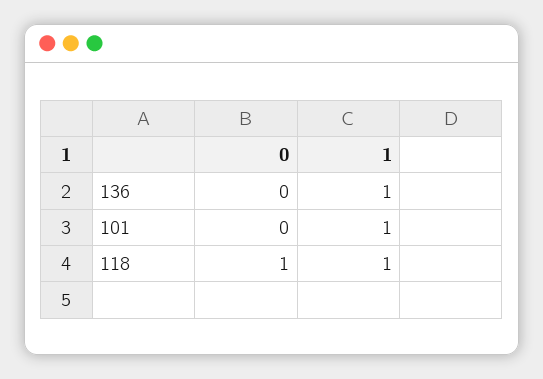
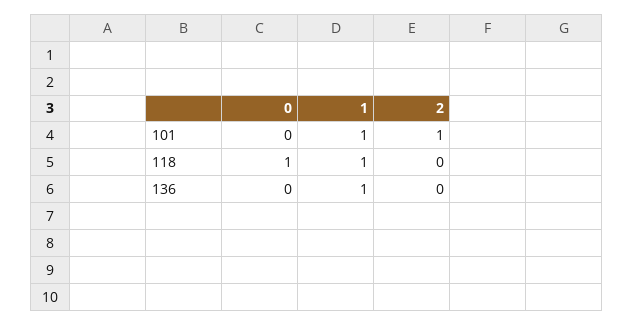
  {
    "0": {
      "136": 0,
      "101": 0,
      "118": 1
    },
    "1": {
      "136": 1,
      "101": 1,
      "118": 1
-   }
+   },
+   "2": {
+     "101": 1,
+     "118": 0,
+     "136": 0
+   }
  }

